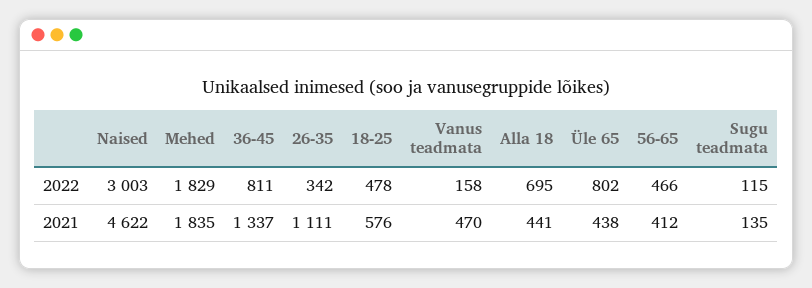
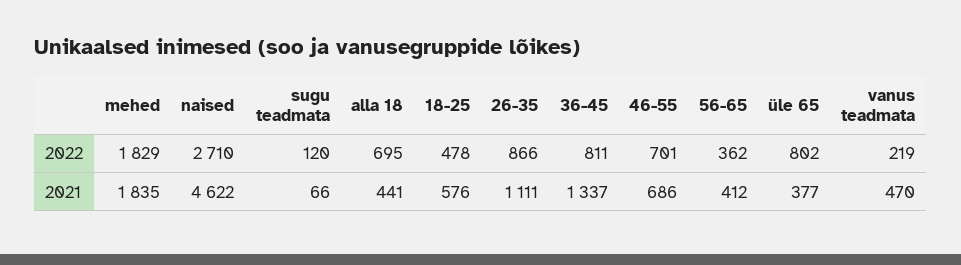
  {
    "Naised": {
-     "2022": 3003,
+     "2022": 2710,
      "2021": 4622
    },
    "Mehed": {
      "2022": 1829,
      "2021": 1835
    },
    "36-45": {
      "2022": 811,
      "2021": 1337
    },
    "26-35": {
-     "2022": 342,
+     "2022": 866,
      "2021": 1111
    },
    "18-25": {
      "2022": 478,
      "2021": 576
    },
    "Vanus teadmata": {
-     "2022": 158,
+     "2022": 219,
      "2021": 470
    },
    "Alla 18": {
      "2022": 695,
      "2021": 441
    },
    "Üle 65": {
      "2022": 802,
-     "2021": 438
+     "2021": 377
    },
    "56-65": {
-     "2022": 466,
+     "2022": 362,
      "2021": 412
    },
    "Sugu teadmata": {
-     "2022": 115,
+     "2022": 120,
-     "2021": 135
+     "2021": 66
-   }
+   },
+   "46-55": {
+     "2022": 701,
+     "2021": 686
+   }
  }

